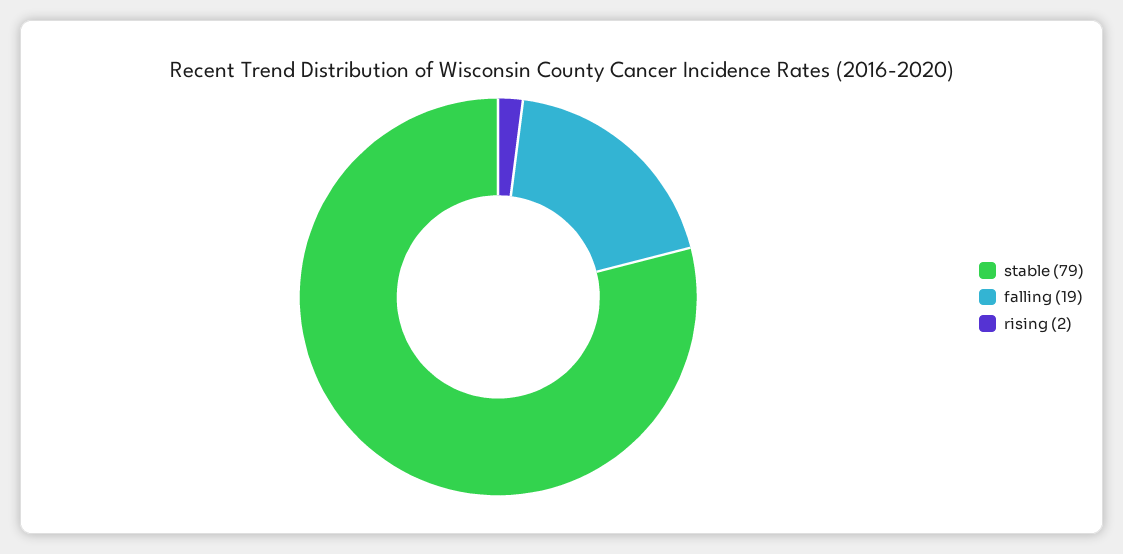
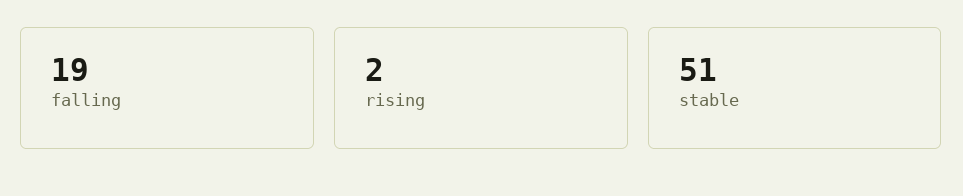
  {
-   "stable": 79,
+   "stable": 51,
    "falling": 19,
    "rising": 2
  }

